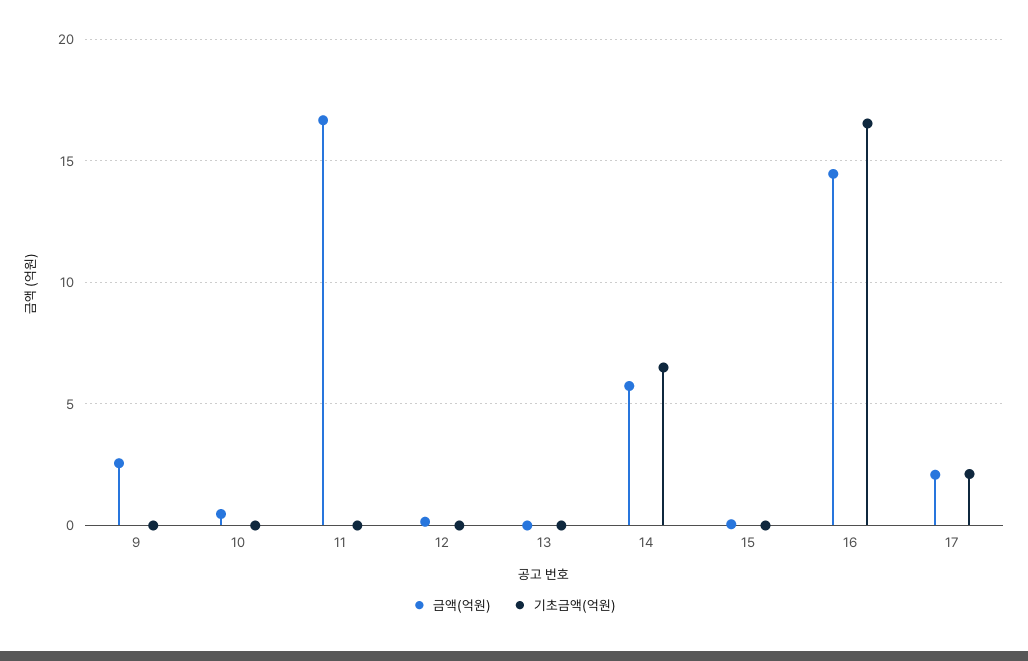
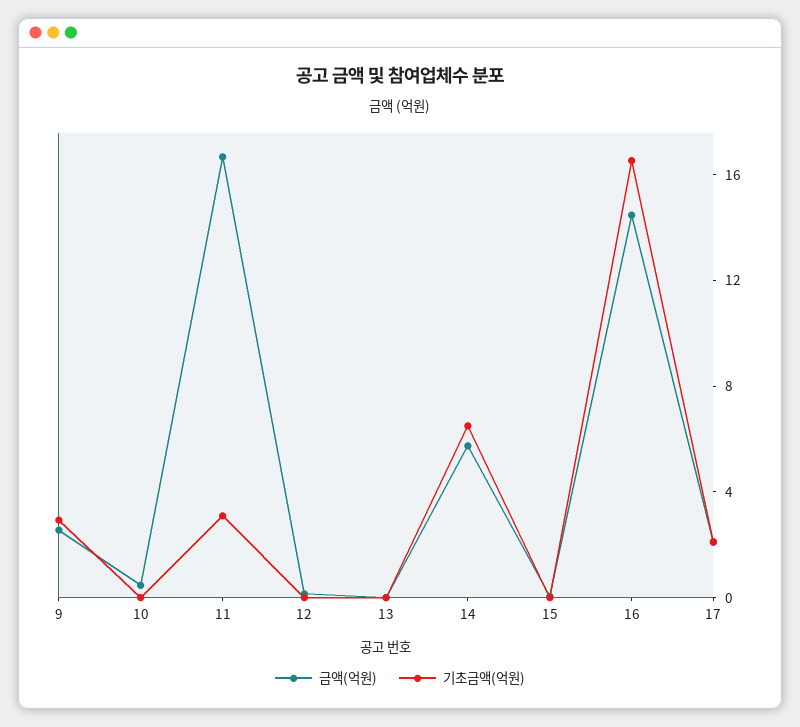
  {
    "금액(억원)": {
      "9": 2.5,
      "10": 0.5,
      "11": 16.5,
      "12": 0,
      "13": 0,
      "14": 5.5,
      "15": 0,
      "16": 14.5,
      "17": 2
    },
    "기초금액(억원)": {
-     "9": 0,
+     "9": 3,
      "10": 0,
-     "11": 0,
+     "11": 3,
      "12": 0,
      "13": 0,
      "14": 6.5,
      "15": 0,
      "16": 16.5,
      "17": 2
    }
  }

